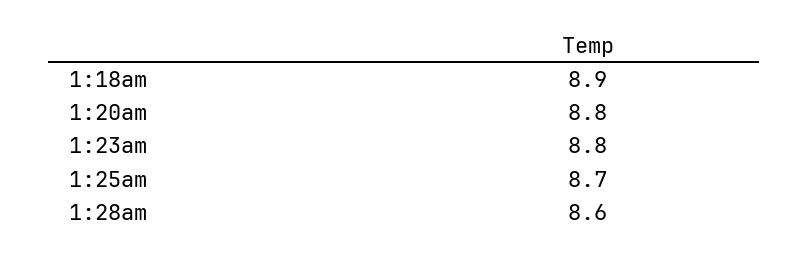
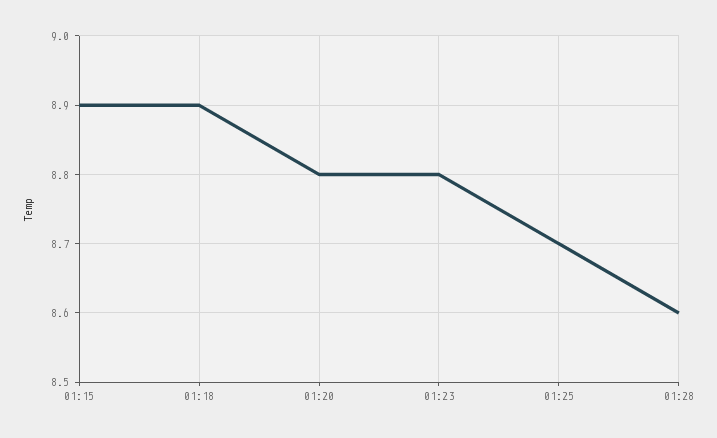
  {
    "1:18am": 8.9,
    "1:20am": 8.8,
    "1:23am": 8.8,
    "1:25am": 8.7,
-   "1:28am": 8.6
+   "1:28am": 8.6,
+   "01:15": 8.9
  }

